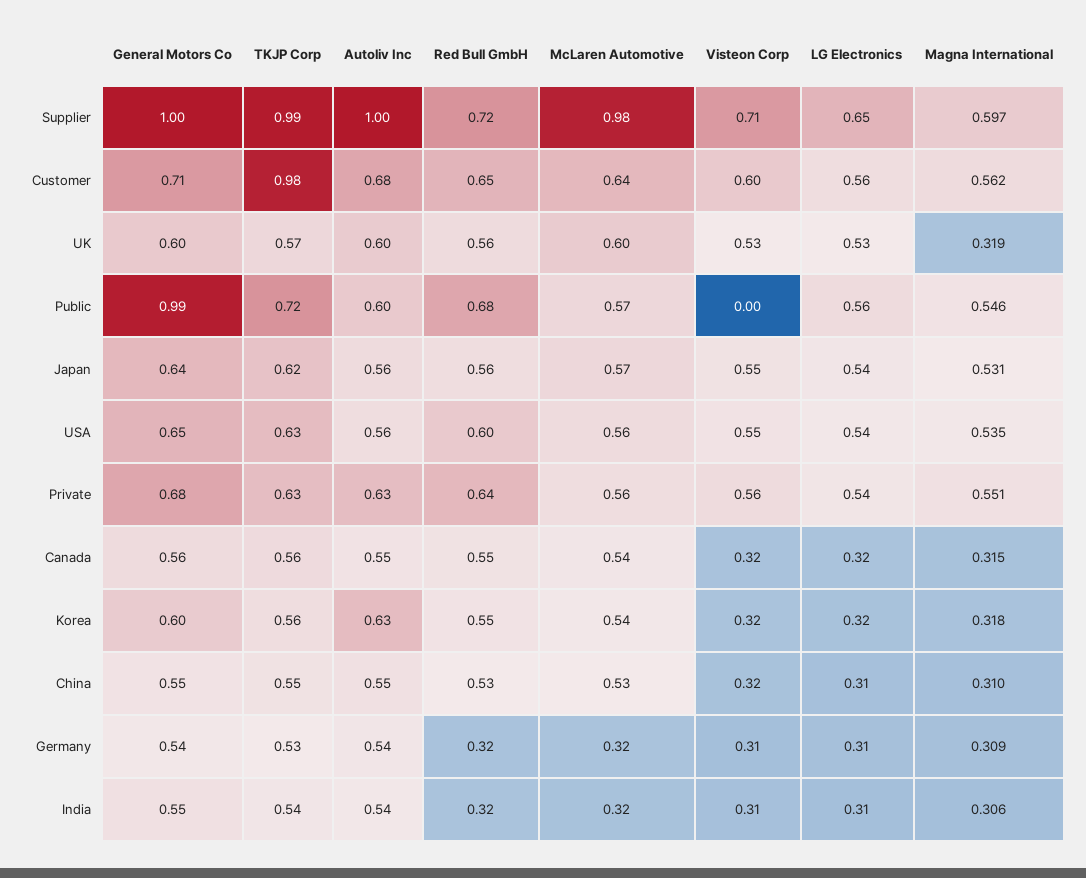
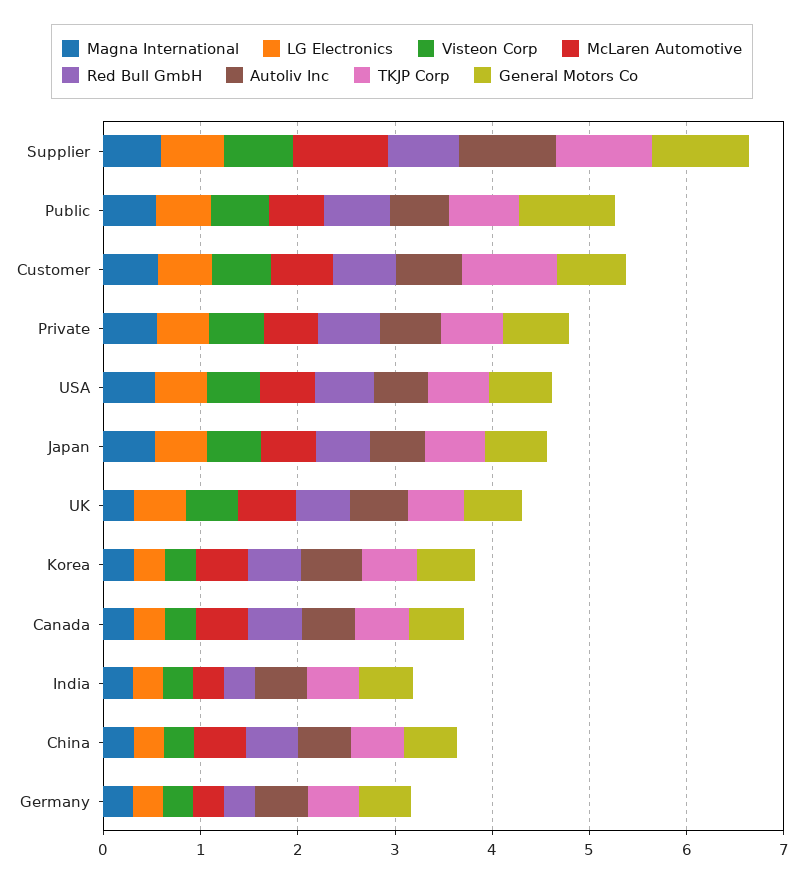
  {
    "General Motors Co": {
      "Supplier": 1,
      "Customer": 0.71,
      "UK": 0.6,
      "Public": 0.99,
      "Japan": 0.64,
      "USA": 0.65,
      "Private": 0.68,
      "Canada": 0.56,
      "Korea": 0.6,
      "China": 0.55,
      "Germany": 0.54,
      "India": 0.55
    },
    "TKJP Corp": {
      "Supplier": 0.99,
      "Customer": 0.98,
      "UK": 0.57,
      "Public": 0.72,
      "Japan": 0.62,
      "USA": 0.63,
      "Private": 0.63,
      "Canada": 0.56,
      "Korea": 0.56,
      "China": 0.55,
      "Germany": 0.53,
      "India": 0.54
    },
    "Autoliv Inc": {
      "Supplier": 1,
      "Customer": 0.68,
      "UK": 0.6,
      "Public": 0.6,
      "Japan": 0.56,
      "USA": 0.56,
      "Private": 0.63,
      "Canada": 0.55,
      "Korea": 0.63,
      "China": 0.55,
      "Germany": 0.54,
      "India": 0.54
    },
    "Red Bull GmbH": {
      "Supplier": 0.72,
      "Customer": 0.65,
      "UK": 0.56,
      "Public": 0.68,
      "Japan": 0.56,
      "USA": 0.6,
      "Private": 0.64,
      "Canada": 0.55,
      "Korea": 0.55,
      "China": 0.53,
      "Germany": 0.32,
      "India": 0.32
    },
    "McLaren Automotive": {
      "Supplier": 0.98,
      "Customer": 0.64,
      "UK": 0.6,
      "Public": 0.57,
      "Japan": 0.57,
      "USA": 0.56,
      "Private": 0.56,
      "Canada": 0.54,
      "Korea": 0.54,
      "China": 0.53,
      "Germany": 0.32,
      "India": 0.32
    },
    "Visteon Corp": {
      "Supplier": 0.71,
      "Customer": 0.6,
      "UK": 0.53,
-     "Public": 0,
+     "Public": 0.6,
      "Japan": 0.55,
      "USA": 0.55,
      "Private": 0.56,
      "Canada": 0.32,
      "Korea": 0.32,
      "China": 0.32,
      "Germany": 0.31,
      "India": 0.31
    },
    "LG Electronics": {
      "Supplier": 0.65,
      "Customer": 0.56,
      "UK": 0.53,
      "Public": 0.56,
      "Japan": 0.54,
      "USA": 0.54,
      "Private": 0.54,
      "Canada": 0.32,
      "Korea": 0.32,
      "China": 0.31,
      "Germany": 0.31,
      "India": 0.31
    },
    "Magna International": {
      "Supplier": 0.597,
      "Customer": 0.562,
      "UK": 0.319,
      "Public": 0.546,
      "Japan": 0.531,
      "USA": 0.535,
      "Private": 0.551,
      "Canada": 0.315,
      "Korea": 0.318,
      "China": 0.31,
      "Germany": 0.309,
      "India": 0.306
    }
  }

